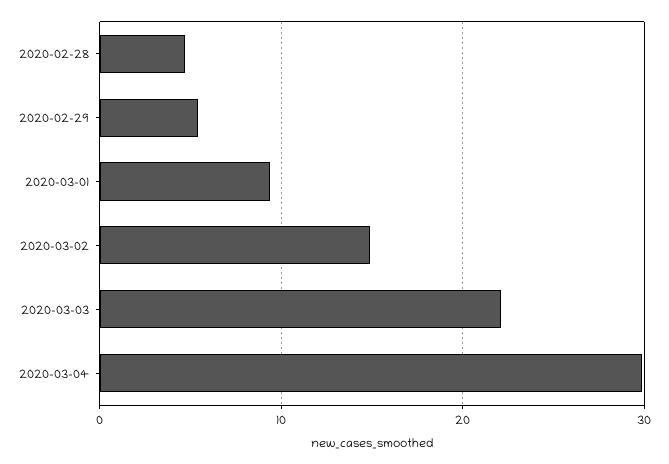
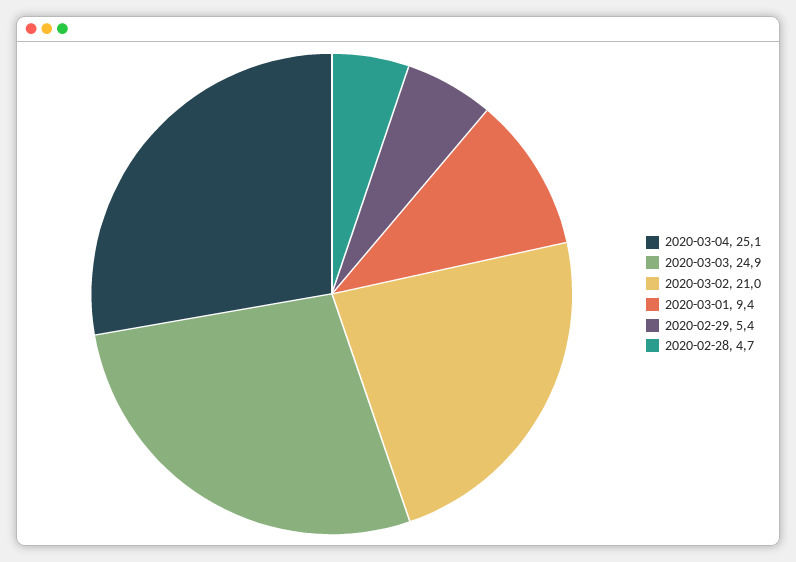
  {
    "2020-02-28": 4.7,
    "2020-02-29": 5.4,
    "2020-03-01": 9.4,
-   "2020-03-02": 15,
+   "2020-03-02": 21,
-   "2020-03-03": 22,
+   "2020-03-03": 24.9,
-   "2020-03-04": 30
+   "2020-03-04": 25.1
  }

